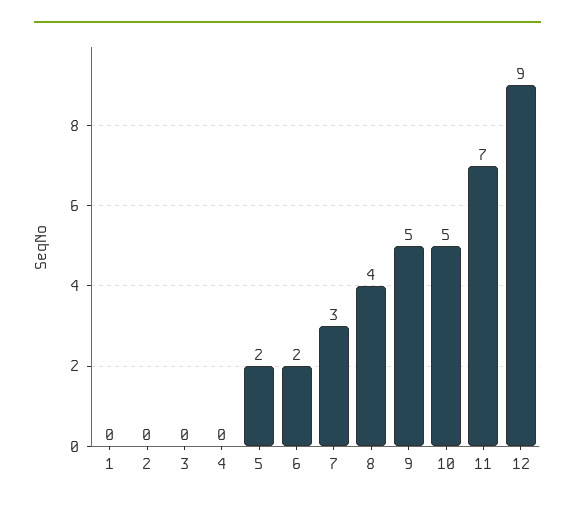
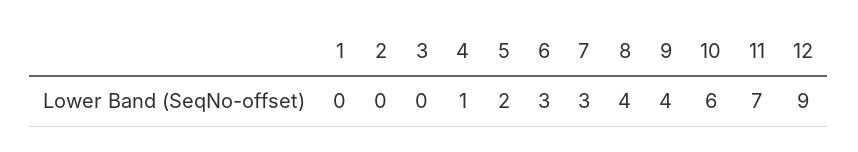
  {
    "1": 0,
    "2": 0,
    "3": 0,
-   "4": 0,
+   "4": 1,
    "5": 2,
-   "6": 2,
+   "6": 3,
    "7": 3,
    "8": 4,
-   "9": 5,
+   "9": 4,
-   "10": 5,
+   "10": 6,
    "11": 7,
    "12": 9
  }

